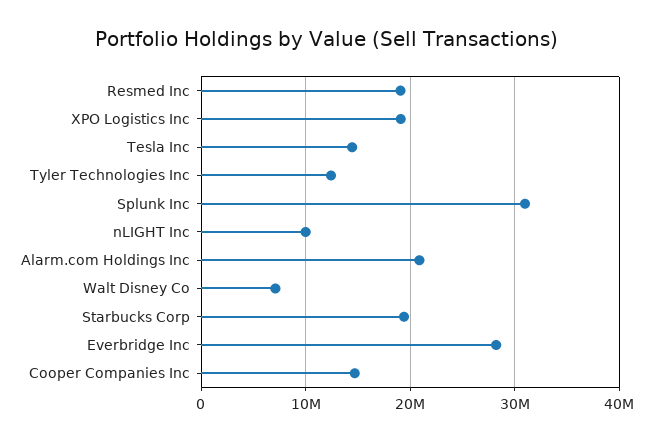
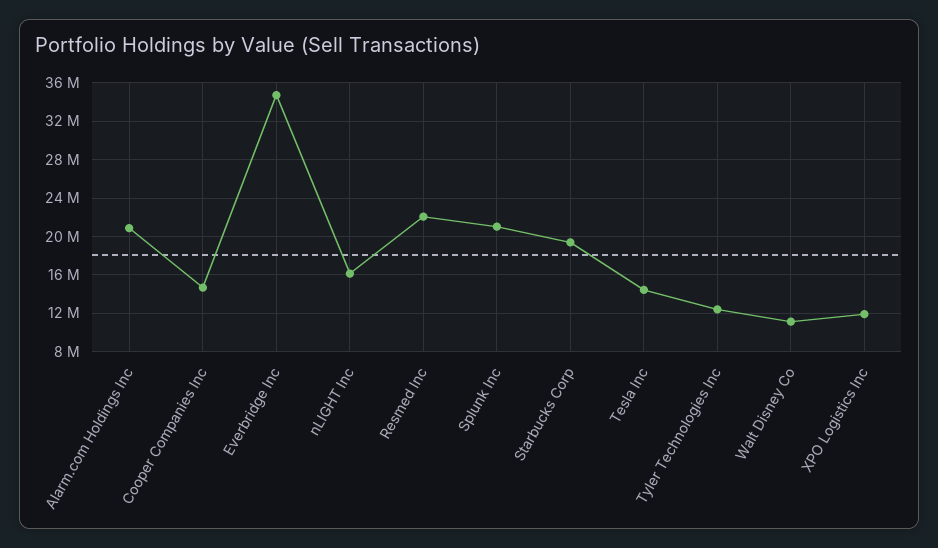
  {
-   "Resmed Inc": 19000000,
+   "Resmed Inc": 22000000,
-   "XPO Logistics Inc": 19000000,
+   "XPO Logistics Inc": 12000000,
    "Tesla Inc": 14000000,
    "Tyler Technologies Inc": 12000000,
-   "Splunk Inc": 31000000,
+   "Splunk Inc": 21000000,
-   "nLIGHT Inc": 10000000,
+   "nLIGHT Inc": 16000000,
    "Alarm.com Holdings Inc": 21000000,
-   "Walt Disney Co": 7000000,
+   "Walt Disney Co": 11000000,
    "Starbucks Corp": 19000000,
-   "Everbridge Inc": 28000000,
+   "Everbridge Inc": 35000000,
    "Cooper Companies Inc": 15000000
  }

